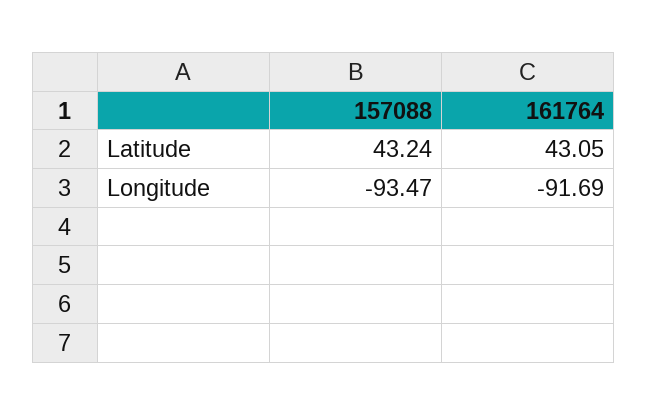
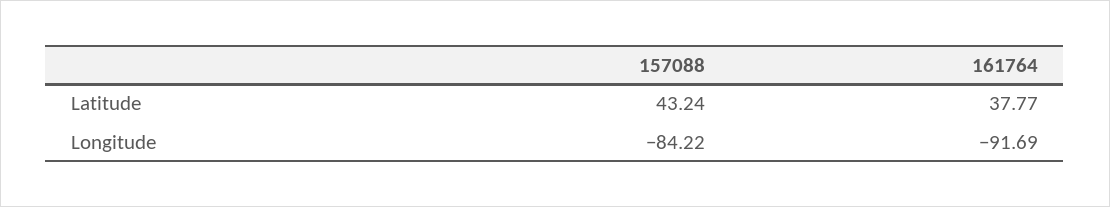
  {
    "157088": {
      "Latitude": 43.24,
-     "Longitude": -93.47
+     "Longitude": -84.22
    },
    "161764": {
-     "Latitude": 43.05,
+     "Latitude": 37.77,
      "Longitude": -91.69
    }
  }

